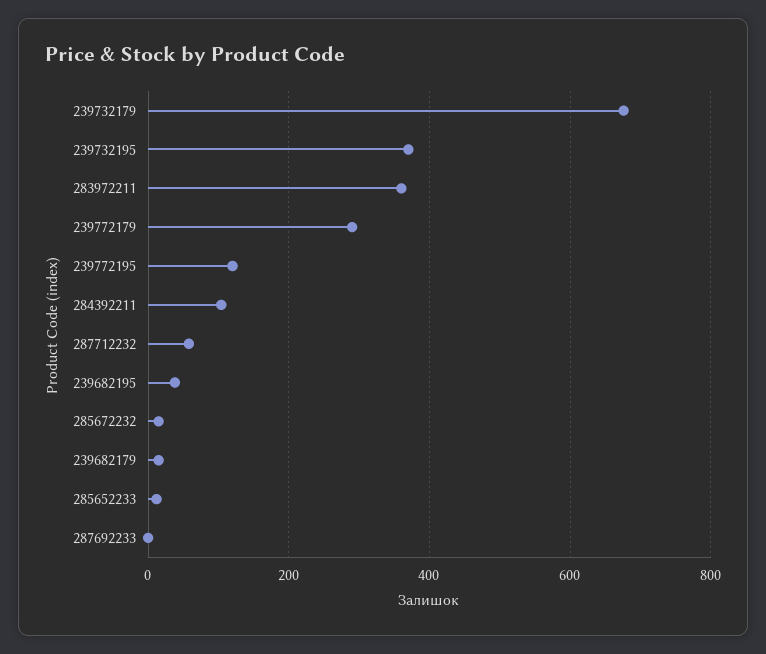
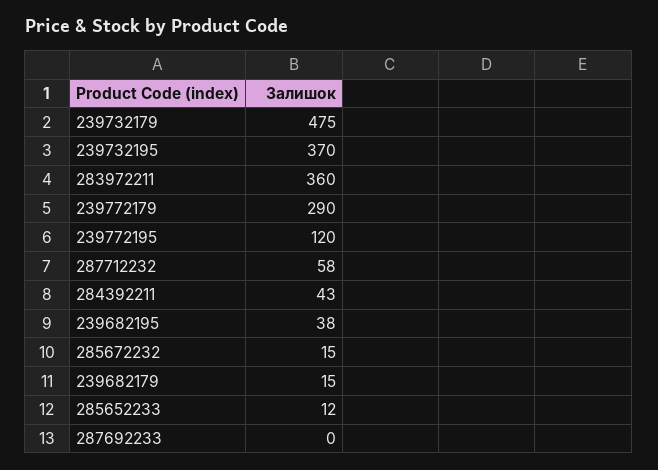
  {
-   "239732179": 680,
+   "239732179": 475,
    "239732195": 370,
    "283972211": 360,
    "239772179": 290,
    "239772195": 120,
-   "284392211": 100,
+   "284392211": 43,
    "287712232": 58,
    "239682195": 38,
    "285672232": 15,
    "239682179": 15,
    "285652233": 12,
    "287692233": 0
  }

